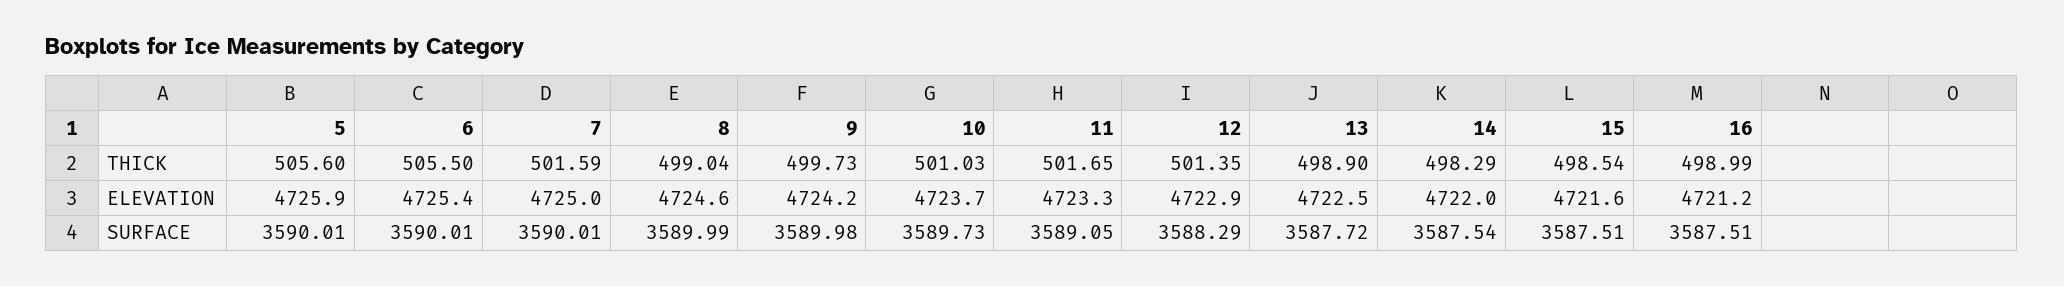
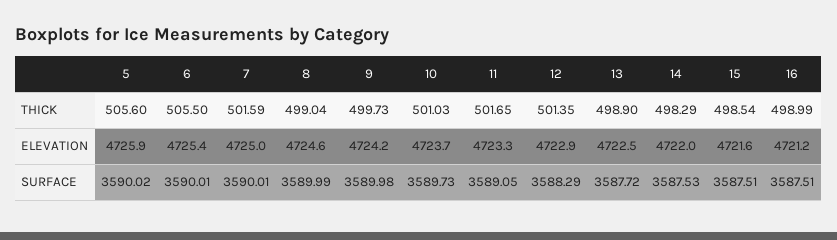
  {
    "5": {
      "THICK": 505.6,
      "ELEVATION": 4725.9,
-     "SURFACE": 3590.01
+     "SURFACE": 3590.02
    },
    "6": {
      "THICK": 505.5,
      "ELEVATION": 4725.4,
      "SURFACE": 3590.01
    },
    "7": {
      "THICK": 501.59,
      "ELEVATION": 4725,
      "SURFACE": 3590.01
    },
    "8": {
      "THICK": 499.04,
      "ELEVATION": 4724.6,
      "SURFACE": 3589.99
    },
    "9": {
      "THICK": 499.73,
      "ELEVATION": 4724.2,
      "SURFACE": 3589.98
    },
    "10": {
      "THICK": 501.03,
      "ELEVATION": 4723.7,
      "SURFACE": 3589.73
    },
    "11": {
      "THICK": 501.65,
      "ELEVATION": 4723.3,
      "SURFACE": 3589.05
    },
    "12": {
      "THICK": 501.35,
      "ELEVATION": 4722.9,
      "SURFACE": 3588.29
    },
    "13": {
      "THICK": 498.9,
      "ELEVATION": 4722.5,
      "SURFACE": 3587.72
    },
    "14": {
      "THICK": 498.29,
      "ELEVATION": 4722,
-     "SURFACE": 3587.54
+     "SURFACE": 3587.53
    },
    "15": {
      "THICK": 498.54,
      "ELEVATION": 4721.6,
      "SURFACE": 3587.51
    },
    "16": {
      "THICK": 498.99,
      "ELEVATION": 4721.2,
      "SURFACE": 3587.51
    }
  }

